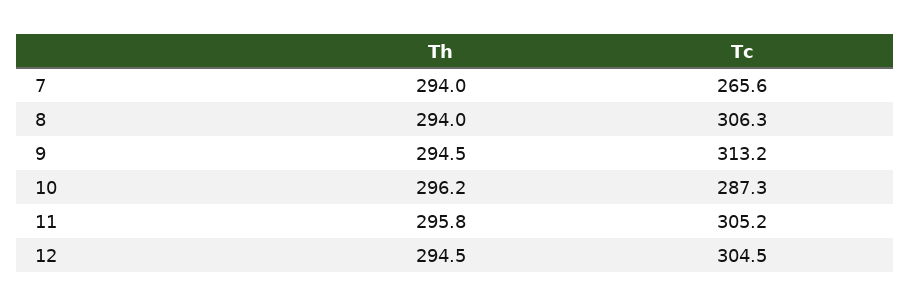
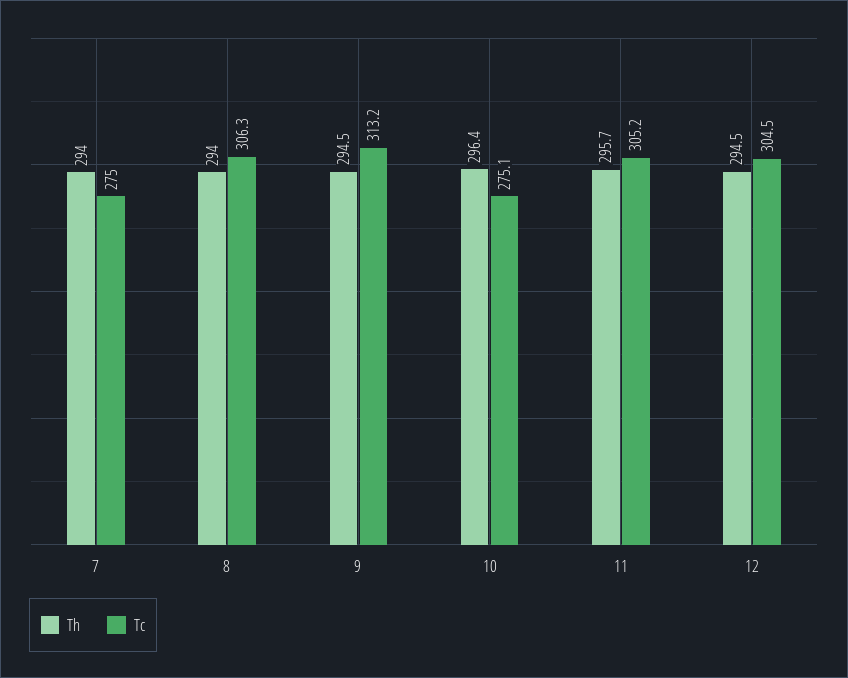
  {
    "Th": {
      "7": 294,
      "8": 294,
      "9": 294.5,
-     "10": 296.2,
+     "10": 296.4,
-     "11": 295.8,
+     "11": 295.7,
      "12": 294.5
    },
    "Tc": {
-     "7": 265.6,
+     "7": 275,
      "8": 306.3,
      "9": 313.2,
-     "10": 287.3,
+     "10": 275.1,
      "11": 305.2,
      "12": 304.5
    }
  }

